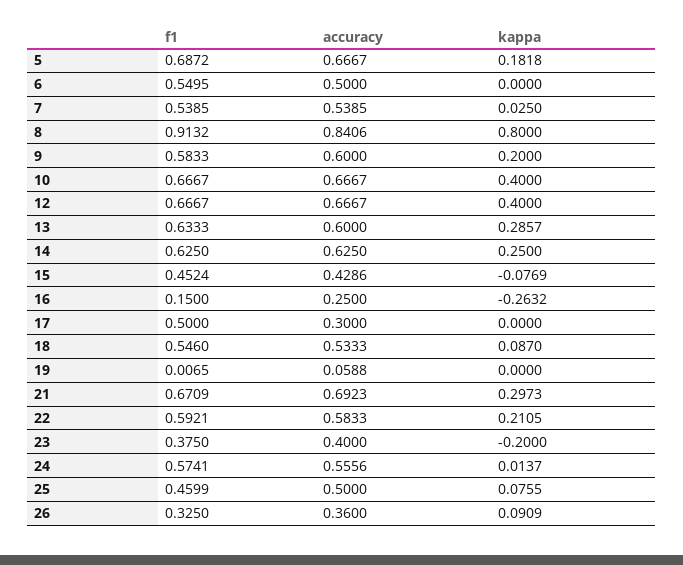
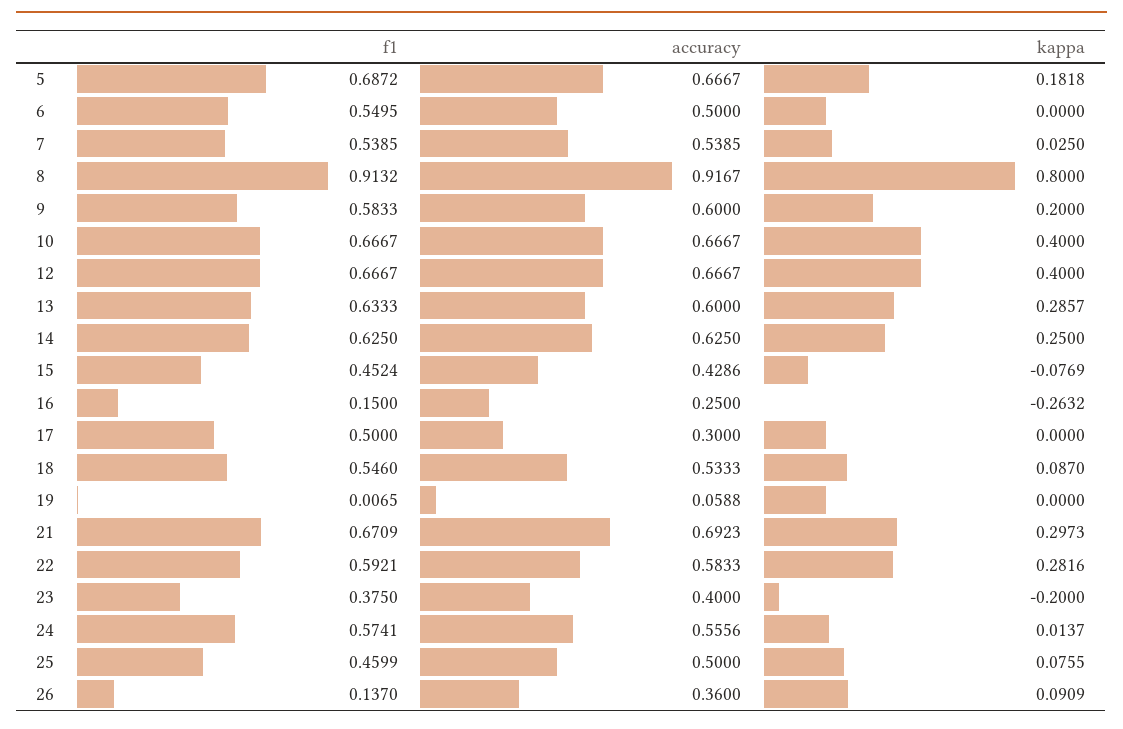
  {
    "f1": {
      "5": 0.6872,
      "6": 0.5495,
      "7": 0.5385,
      "8": 0.9132,
      "9": 0.5833,
      "10": 0.6667,
      "12": 0.6667,
      "13": 0.6333,
      "14": 0.625,
      "15": 0.4524,
      "16": 0.15,
      "17": 0.5,
      "18": 0.546,
      "19": 0.0065,
      "21": 0.6709,
      "22": 0.5921,
      "23": 0.375,
      "24": 0.5741,
      "25": 0.4599,
-     "26": 0.325
+     "26": 0.137
    },
    "accuracy": {
      "5": 0.6667,
      "6": 0.5,
      "7": 0.5385,
-     "8": 0.8406,
+     "8": 0.9167,
      "9": 0.6,
      "10": 0.6667,
      "12": 0.6667,
      "13": 0.6,
      "14": 0.625,
      "15": 0.4286,
      "16": 0.25,
      "17": 0.3,
      "18": 0.5333,
      "19": 0.0588,
      "21": 0.6923,
      "22": 0.5833,
      "23": 0.4,
      "24": 0.5556,
      "25": 0.5,
      "26": 0.36
    },
    "kappa": {
      "5": 0.1818,
      "6": 0,
      "7": 0.025,
      "8": 0.8,
      "9": 0.2,
      "10": 0.4,
      "12": 0.4,
      "13": 0.2857,
      "14": 0.25,
      "15": -0.0769,
      "16": -0.2632,
      "17": 0,
      "18": 0.087,
      "19": 0,
      "21": 0.2973,
-     "22": 0.2105,
+     "22": 0.2816,
      "23": -0.2,
      "24": 0.0137,
      "25": 0.0755,
      "26": 0.0909
    }
  }

